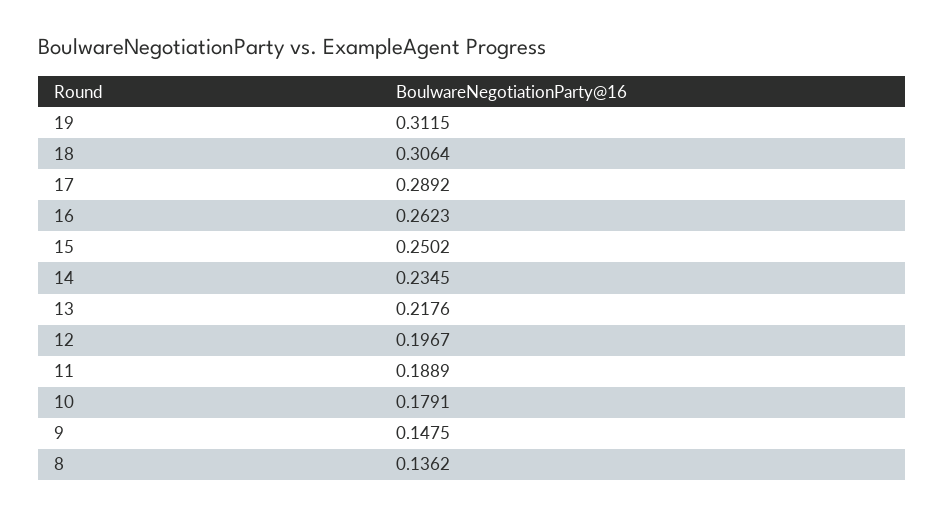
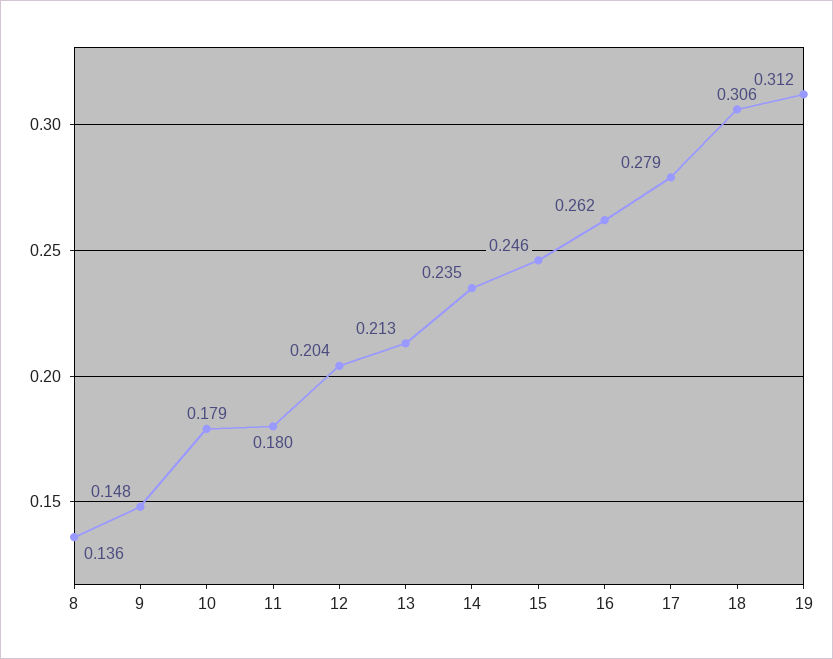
  {
    "19": 0.3115,
    "18": 0.3064,
-   "17": 0.2892,
+   "17": 0.279,
    "16": 0.2623,
-   "15": 0.2502,
+   "15": 0.246,
    "14": 0.2345,
-   "13": 0.2176,
+   "13": 0.213,
-   "12": 0.1967,
+   "12": 0.204,
-   "11": 0.1889,
+   "11": 0.18,
    "10": 0.1791,
    "9": 0.1475,
    "8": 0.1362
  }

